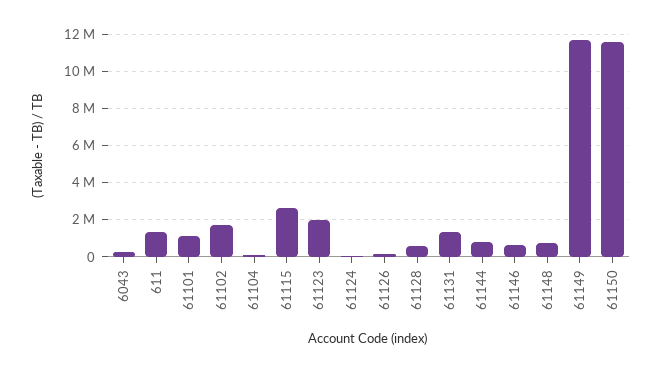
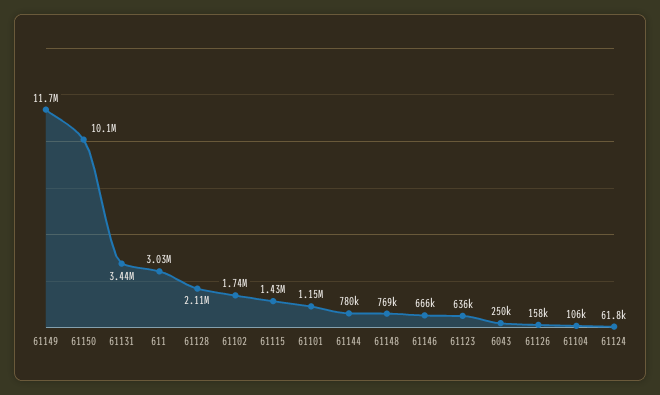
  {
    "6043": 250000,
-   "611": 1500000,
+   "611": 3030000,
    "61101": 1150000,
    "61102": 1740000,
    "61104": 106000,
-   "61115": 2500000,
+   "61115": 1430000,
-   "61123": 2000000,
+   "61123": 636000,
    "61124": 61800,
    "61126": 158000,
-   "61128": 500000,
+   "61128": 2110000,
-   "61131": 1500000,
+   "61131": 3440000,
    "61144": 780000,
    "61146": 666000,
    "61148": 769000,
    "61149": 11700000,
-   "61150": 11500000
+   "61150": 10100000
  }

